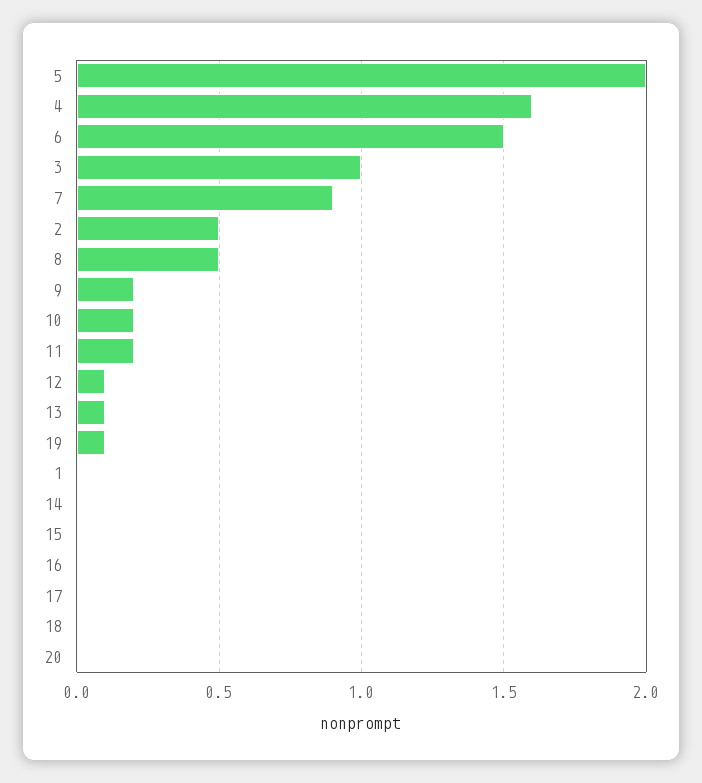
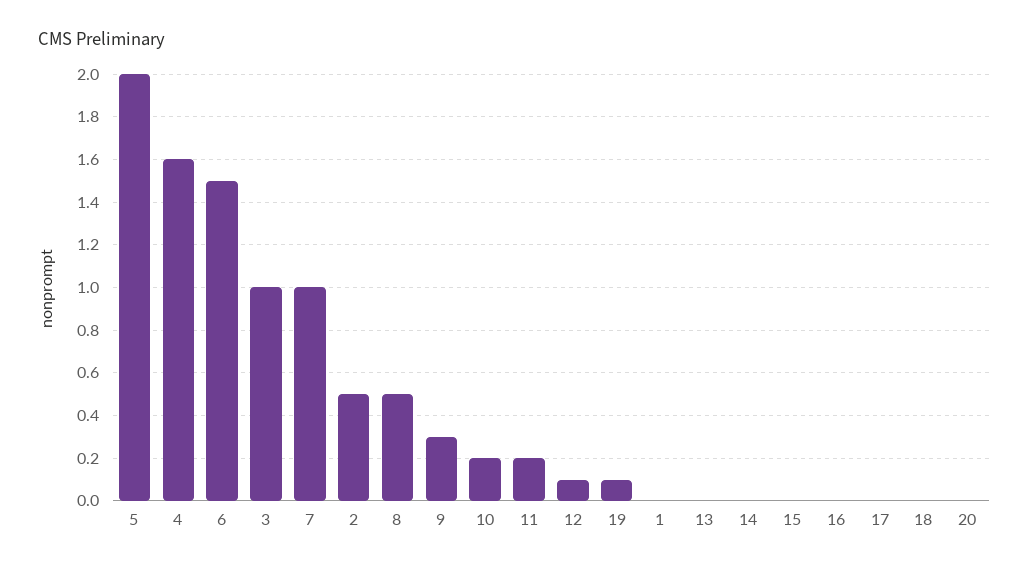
  {
    "5": 2,
    "4": 1.6,
    "6": 1.5,
    "3": 1,
-   "7": 0.9,
+   "7": 1,
    "2": 0.5,
    "8": 0.5,
-   "9": 0.2,
+   "9": 0.3,
    "10": 0.2,
    "11": 0.2,
    "12": 0.1,
-   "13": 0.1,
+   "13": 0,
    "19": 0.1,
    "1": 0,
    "14": 0,
    "15": 0,
    "16": 0,
    "17": 0,
    "18": 0,
    "20": 0
  }

